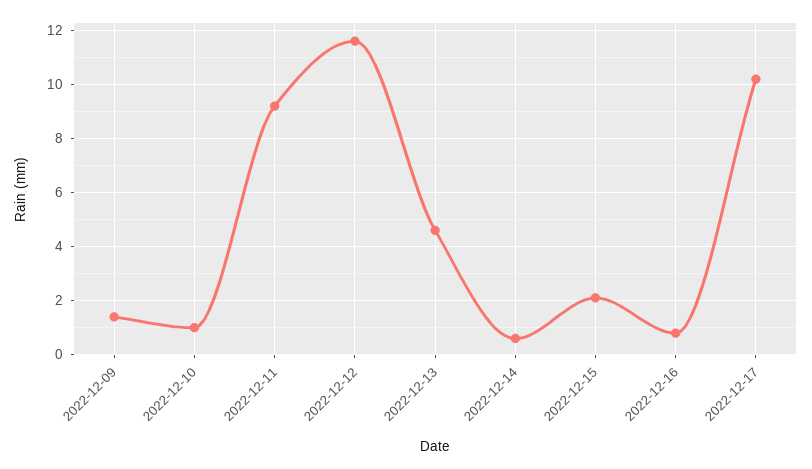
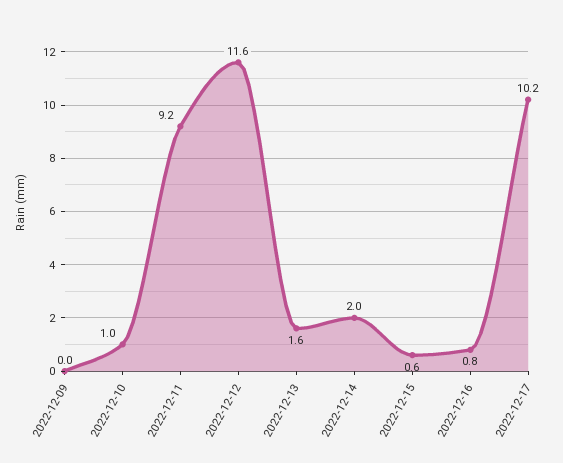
  {
-   "2022-12-09": 1.5,
+   "2022-12-09": 0,
    "2022-12-10": 1,
    "2022-12-11": 9.2,
    "2022-12-12": 11.6,
-   "2022-12-13": 4.5,
+   "2022-12-13": 1.6,
-   "2022-12-14": 0.5,
+   "2022-12-14": 2,
-   "2022-12-15": 2,
+   "2022-12-15": 0.6,
    "2022-12-16": 0.8,
    "2022-12-17": 10.2
  }

